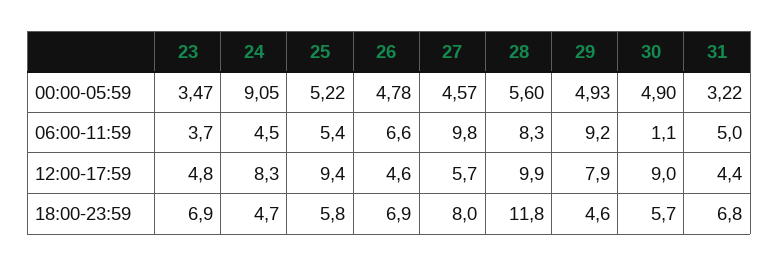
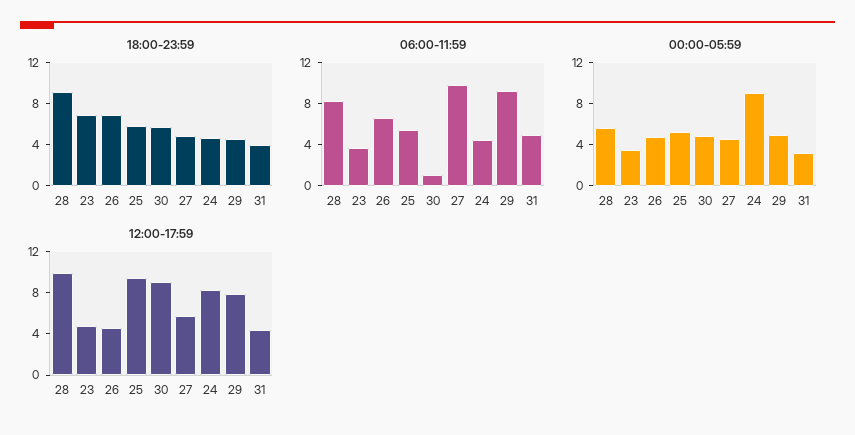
  {
    "00:00-05:59": {
      "23": 3.47,
      "24": 9.05,
      "25": 5.22,
      "26": 4.78,
      "27": 4.57,
      "28": 5.6,
      "29": 4.93,
      "30": 4.9,
      "31": 3.22
    },
    "06:00-11:59": {
      "23": 3.7,
      "24": 4.5,
      "25": 5.4,
      "26": 6.6,
      "27": 9.8,
      "28": 8.3,
      "29": 9.2,
      "30": 1.1,
      "31": 5
    },
    "12:00-17:59": {
      "23": 4.8,
      "24": 8.3,
      "25": 9.4,
      "26": 4.6,
      "27": 5.7,
      "28": 9.9,
      "29": 7.9,
      "30": 9,
      "31": 4.4
    },
    "18:00-23:59": {
      "23": 6.9,
      "24": 4.7,
      "25": 5.8,
      "26": 6.9,
-     "27": 8,
+     "27": 5,
-     "28": 11.8,
+     "28": 9,
      "29": 4.6,
      "30": 5.7,
-     "31": 6.8
+     "31": 4
    }
  }

